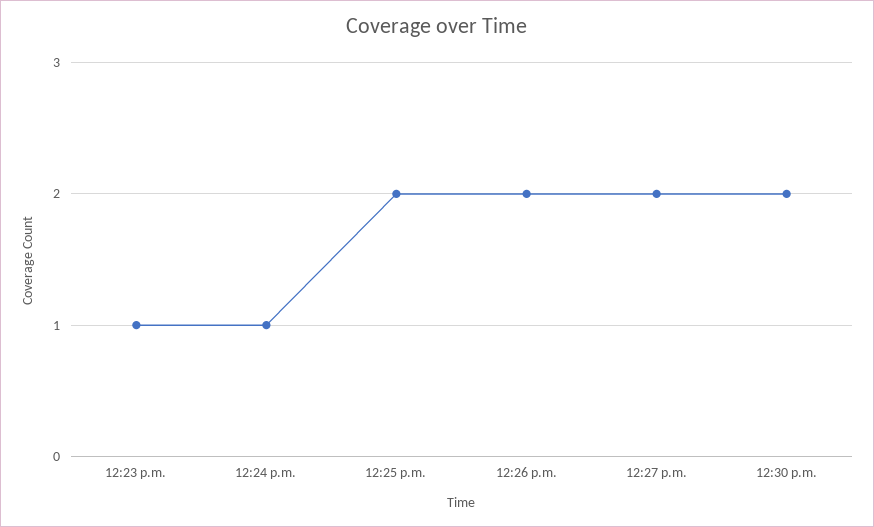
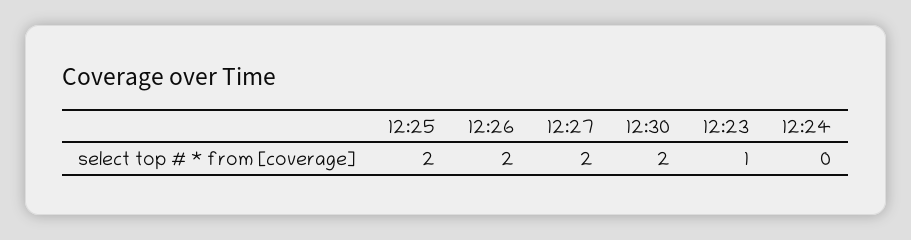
  {
    "12:23 p.m.": 1,
-   "12:24 p.m.": 1,
+   "12:24 p.m.": 0,
    "12:25 p.m.": 2,
    "12:26 p.m.": 2,
    "12:27 p.m.": 2,
    "12:30 p.m.": 2
  }

